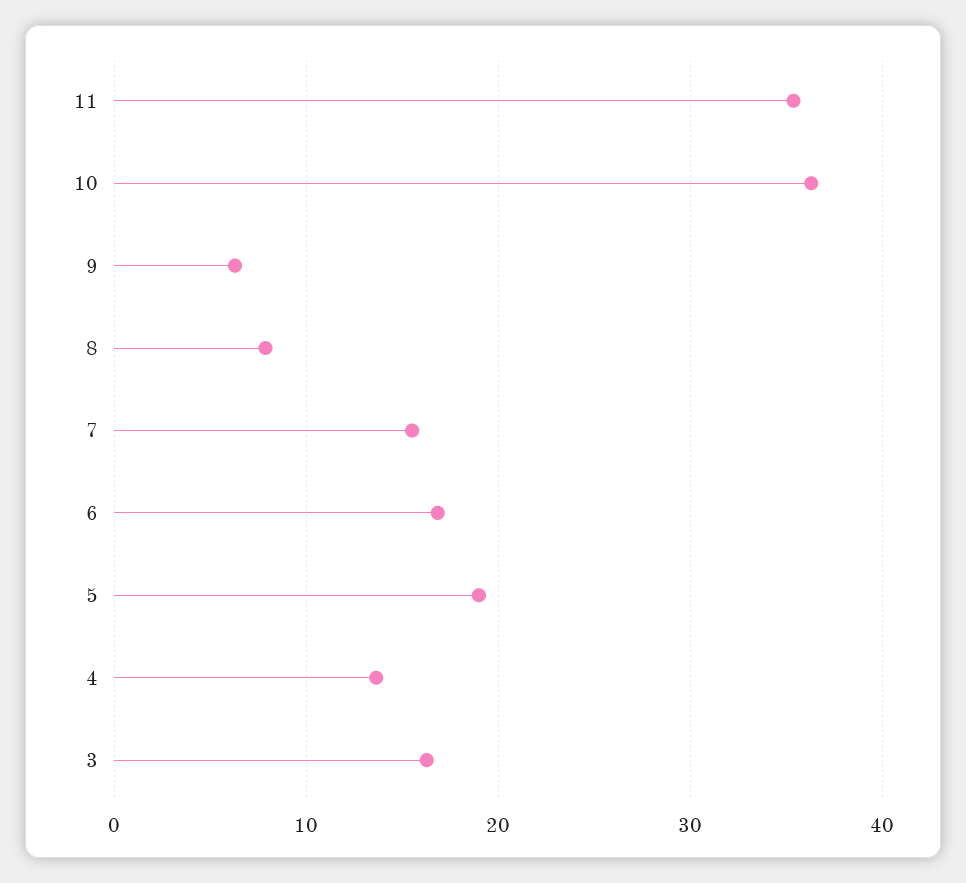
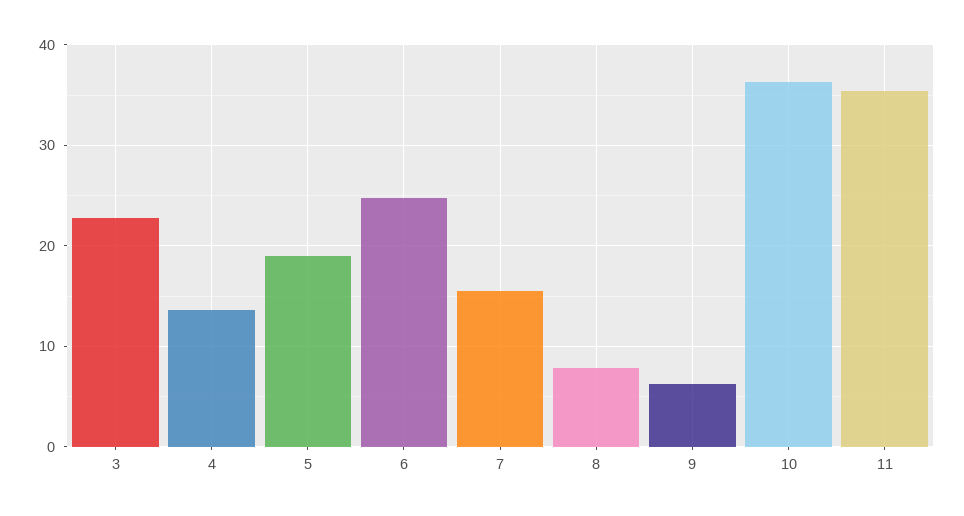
  {
    "11": 35,
    "10": 36,
    "9": 6,
    "8": 8,
    "7": 16,
-   "6": 17,
+   "6": 25,
    "5": 19,
    "4": 14,
-   "3": 16
+   "3": 23
  }

